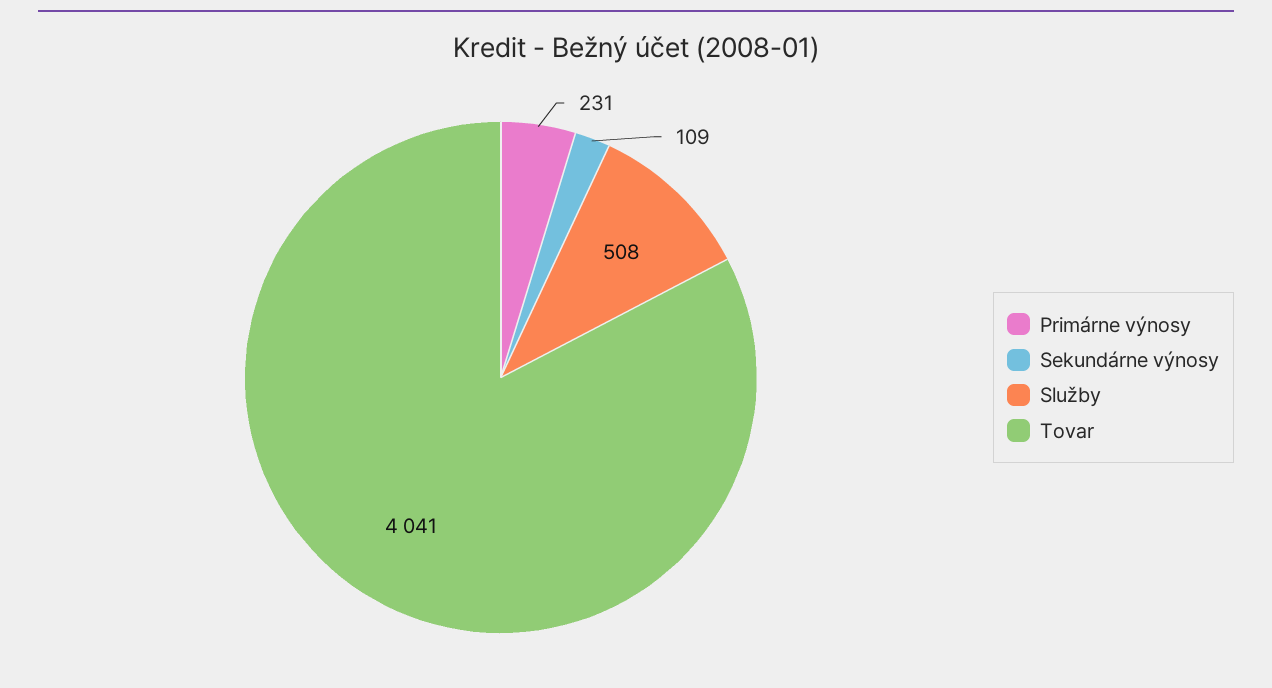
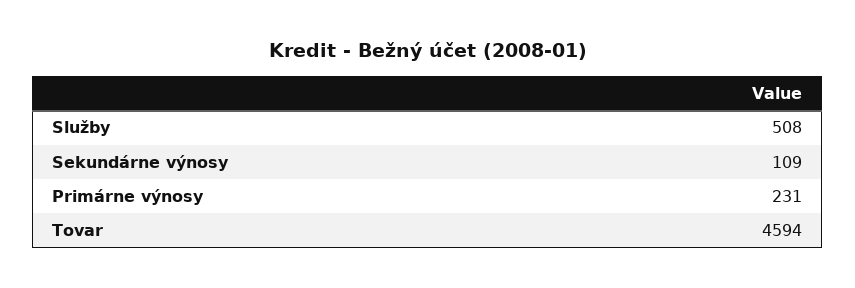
  {
    "Primárne výnosy": 231,
    "Sekundárne výnosy": 109,
    "Služby": 508,
-   "Tovar": 4041
+   "Tovar": 4594
  }

